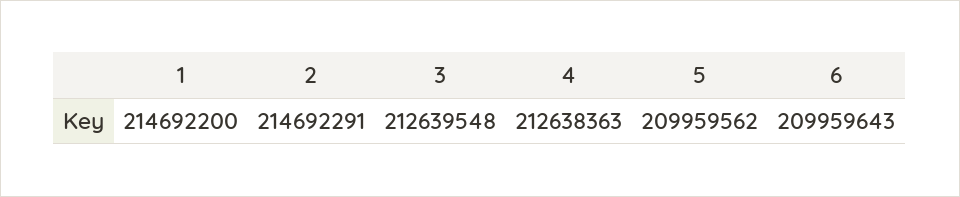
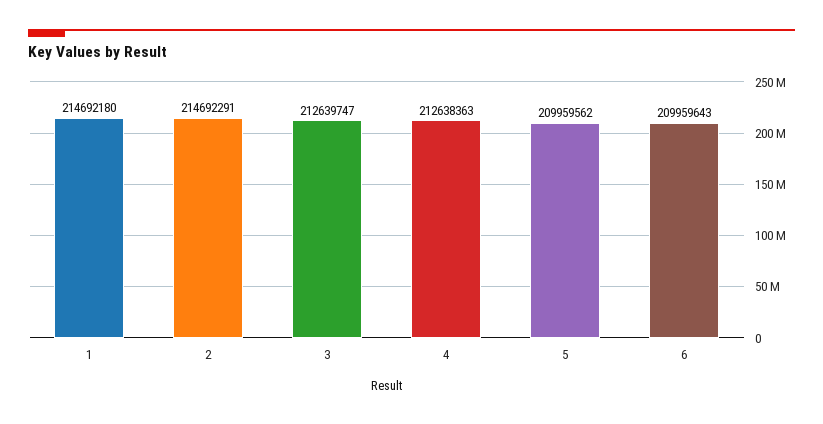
  {
-   "1": 214692200,
+   "1": 214692180,
    "2": 214692291,
-   "3": 212639548,
+   "3": 212639747,
    "4": 212638363,
    "5": 209959562,
    "6": 209959643
  }

